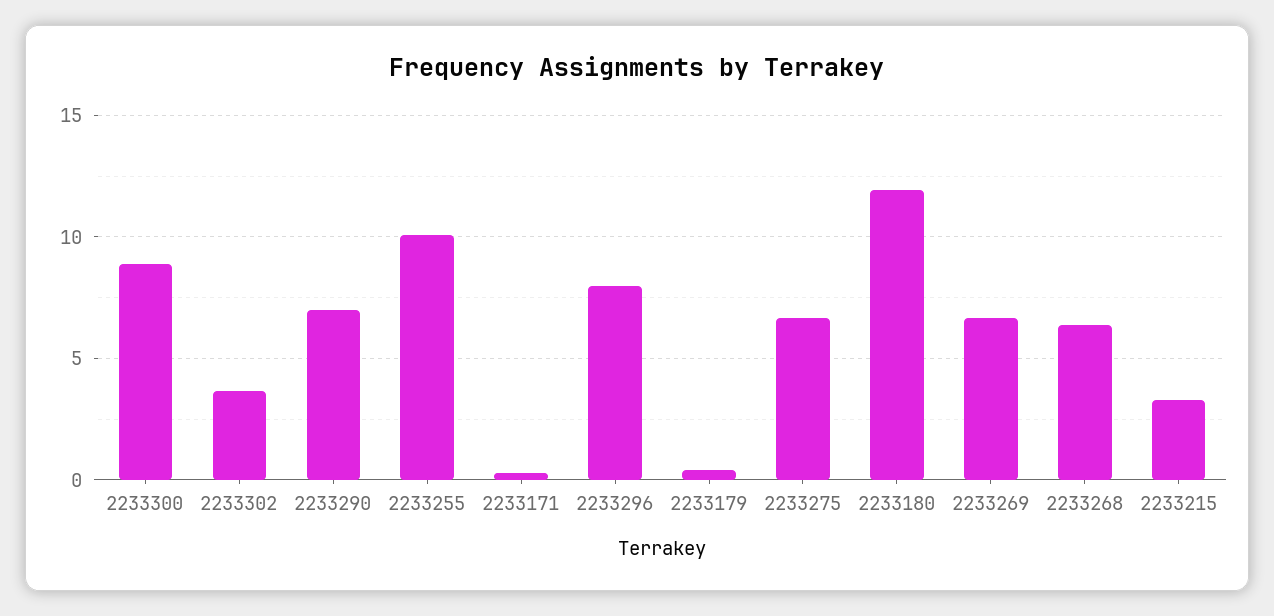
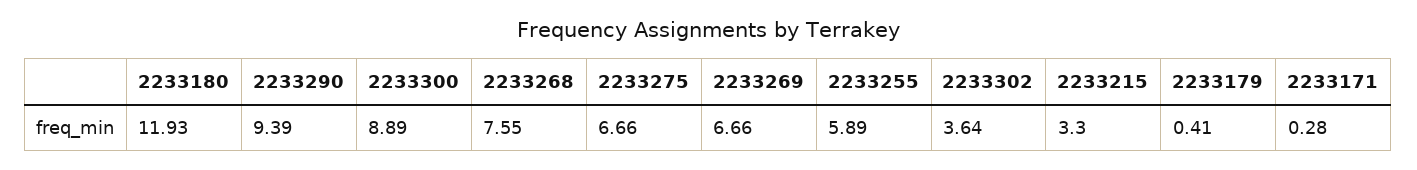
  {
    "2233300": 8.89,
    "2233302": 3.64,
-   "2233290": 7,
+   "2233290": 9.39,
-   "2233255": 10,
+   "2233255": 5.89,
    "2233171": 0.28,
-   "2233296": 8,
    "2233179": 0.41,
    "2233275": 6.66,
    "2233180": 11.93,
    "2233269": 6.66,
-   "2233268": 6.5,
+   "2233268": 7.55,
    "2233215": 3.3
  }

